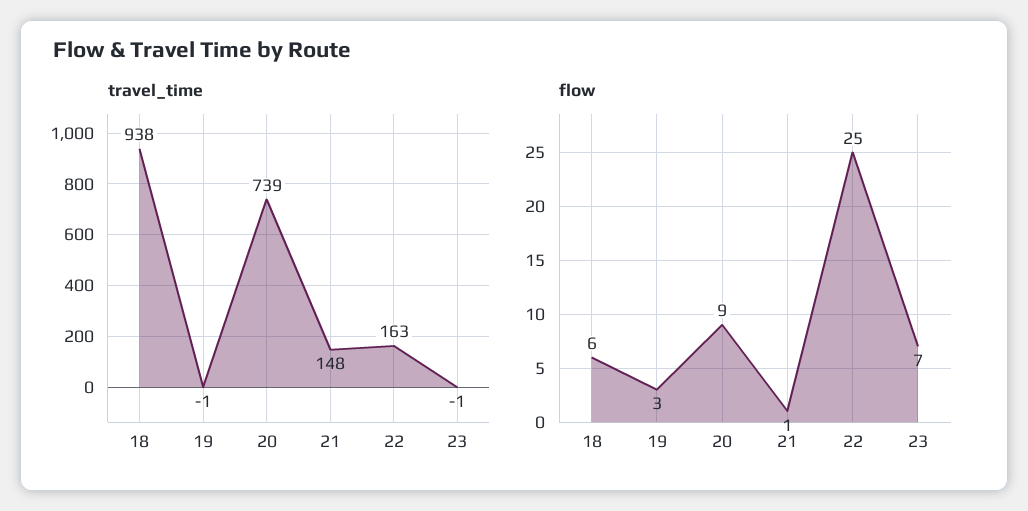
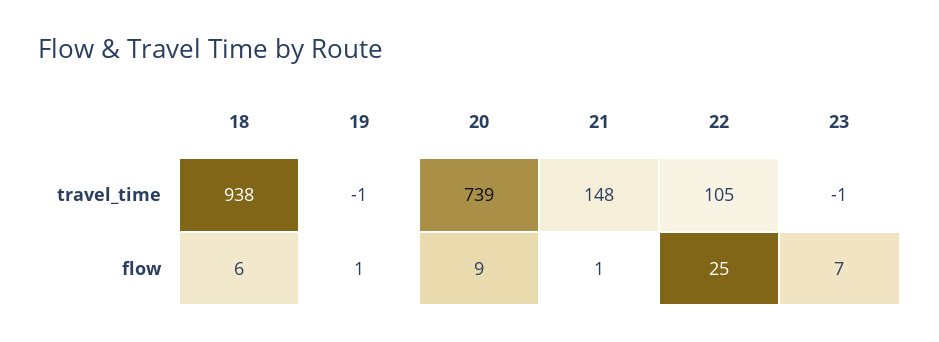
  {
    "travel_time": {
      "18": 938,
      "19": -1,
      "20": 739,
      "21": 148,
-     "22": 163,
+     "22": 105,
      "23": -1
    },
    "flow": {
      "18": 6,
-     "19": 3,
+     "19": 1,
      "20": 9,
      "21": 1,
      "22": 25,
      "23": 7
    }
  }

